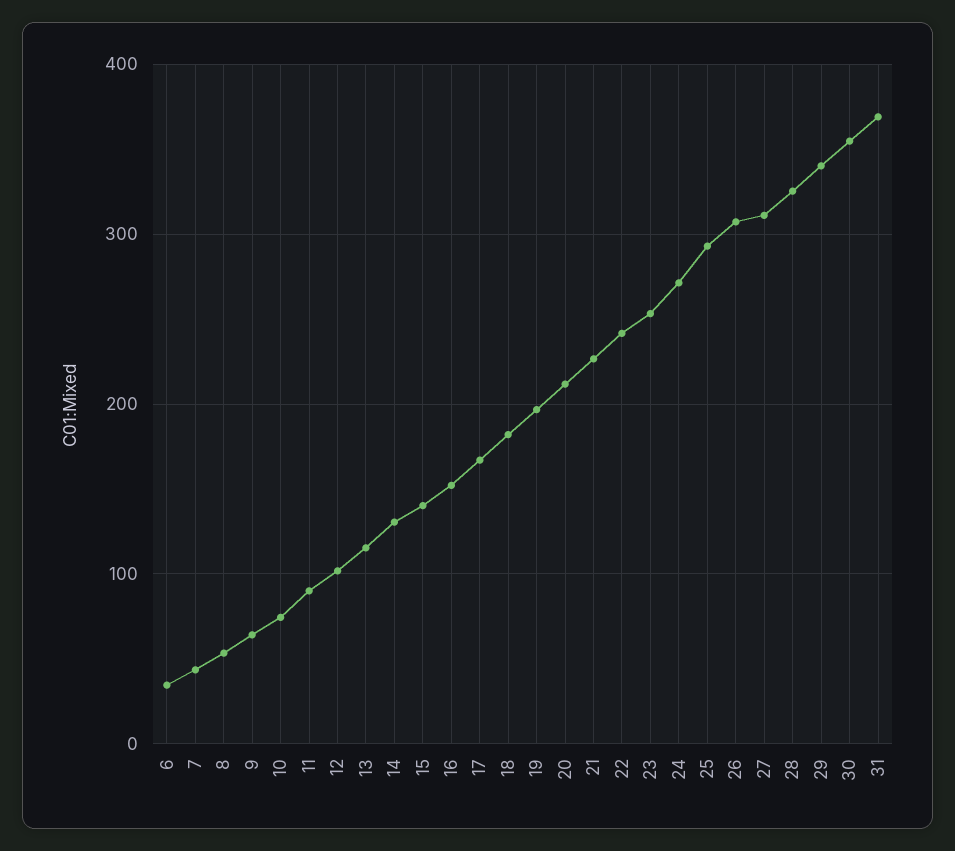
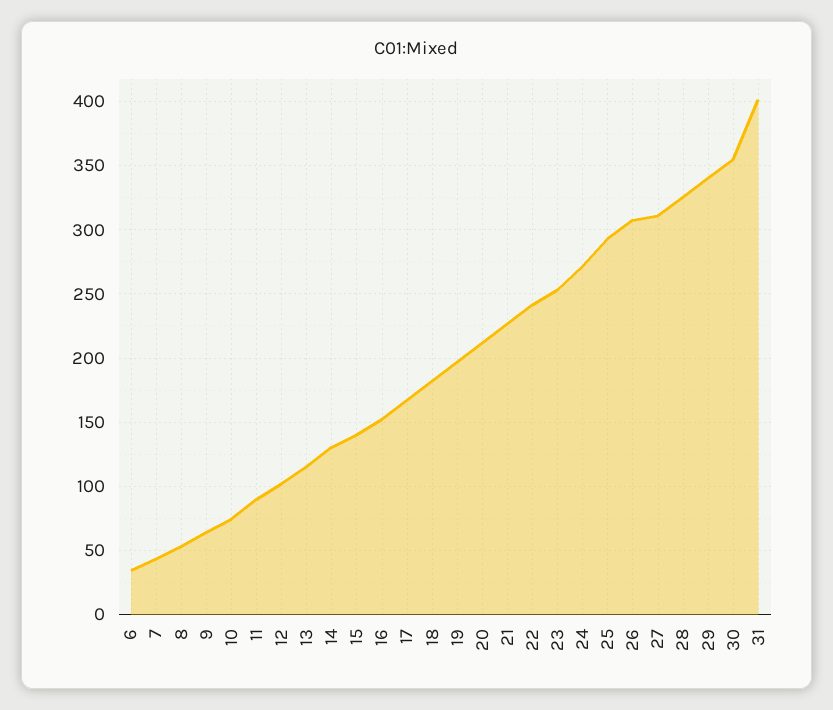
  {
    "6": 35,
    "7": 45,
    "8": 55,
    "9": 65,
    "10": 75,
    "11": 90,
    "12": 100,
    "13": 115,
    "14": 130,
    "15": 140,
    "16": 150,
    "17": 165,
    "18": 180,
    "19": 195,
    "20": 210,
    "21": 225,
    "22": 240,
    "23": 255,
    "24": 270,
    "25": 295,
    "26": 305,
    "27": 310,
    "28": 325,
    "29": 340,
    "30": 355,
-   "31": 370
+   "31": 400
  }

